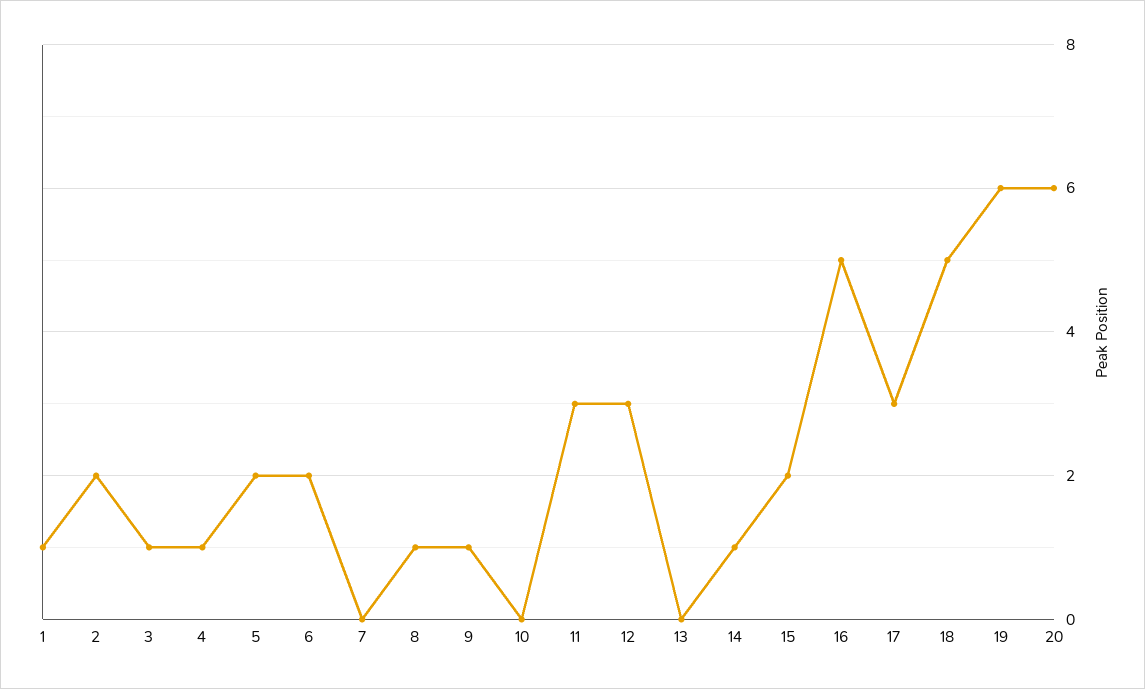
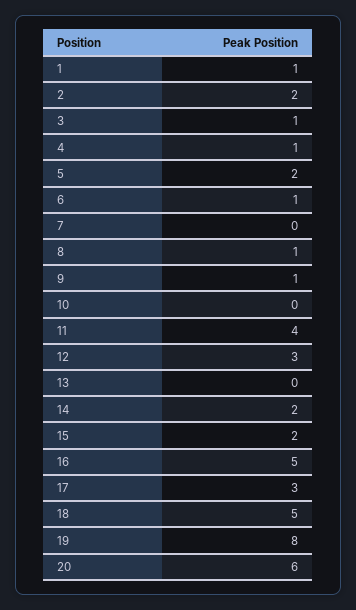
  {
    "1": 1,
    "2": 2,
    "3": 1,
    "4": 1,
    "5": 2,
-   "6": 2,
+   "6": 1,
    "7": 0,
    "8": 1,
    "9": 1,
    "10": 0,
-   "11": 3,
+   "11": 4,
    "12": 3,
    "13": 0,
-   "14": 1,
+   "14": 2,
    "15": 2,
    "16": 5,
    "17": 3,
    "18": 5,
-   "19": 6,
+   "19": 8,
    "20": 6
  }

